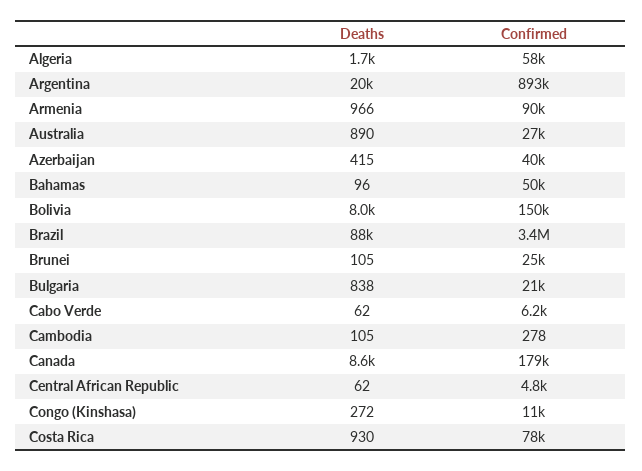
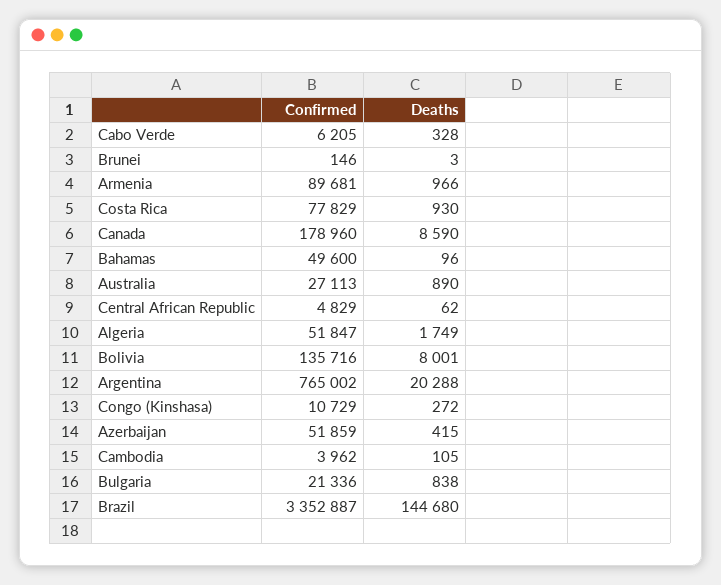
  {
    "Deaths": {
      "Algeria": 1749,
      "Argentina": 20288,
      "Armenia": 966,
      "Australia": 890,
      "Azerbaijan": 415,
      "Bahamas": 96,
      "Bolivia": 8001,
-     "Brazil": 88000,
+     "Brazil": 144680,
-     "Brunei": 105,
+     "Brunei": 3,
      "Bulgaria": 838,
-     "Cabo Verde": 62,
+     "Cabo Verde": 328,
      "Cambodia": 105,
      "Canada": 8590,
      "Central African Republic": 62,
      "Congo (Kinshasa)": 272,
      "Costa Rica": 930
    },
    "Confirmed": {
-     "Algeria": 58000,
+     "Algeria": 51847,
-     "Argentina": 893000,
+     "Argentina": 765002,
      "Armenia": 89681,
      "Australia": 27113,
-     "Azerbaijan": 40000,
+     "Azerbaijan": 51859,
      "Bahamas": 49600,
-     "Bolivia": 150000,
+     "Bolivia": 135716,
      "Brazil": 3352887,
-     "Brunei": 25000,
+     "Brunei": 146,
      "Bulgaria": 21336,
      "Cabo Verde": 6205,
-     "Cambodia": 278,
+     "Cambodia": 3962,
      "Canada": 178960,
      "Central African Republic": 4829,
      "Congo (Kinshasa)": 10729,
      "Costa Rica": 77829
    }
  }

